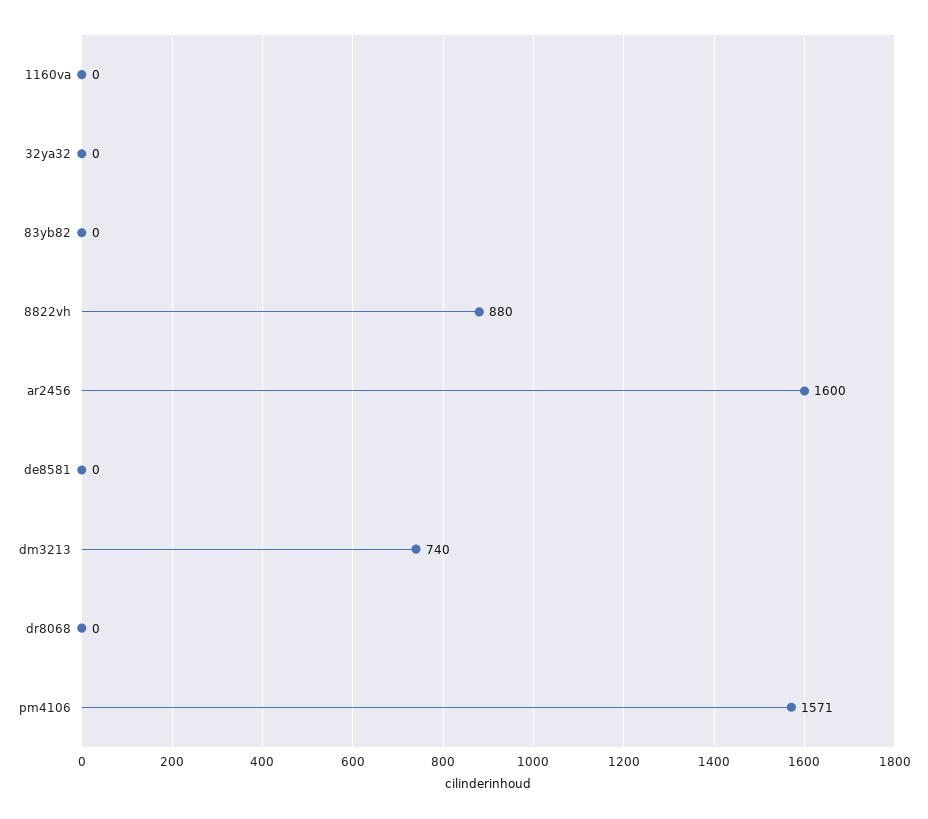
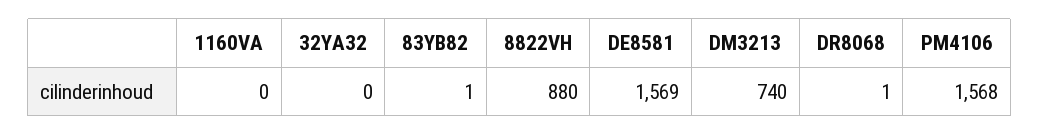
  {
    "1160va": 0,
    "32ya32": 0,
-   "83yb82": 0,
+   "83yb82": 1,
    "8822vh": 880,
-   "ar2456": 1600,
-   "de8581": 0,
+   "de8581": 1569,
    "dm3213": 740,
-   "dr8068": 0,
+   "dr8068": 1,
-   "pm4106": 1571
+   "pm4106": 1568
  }

